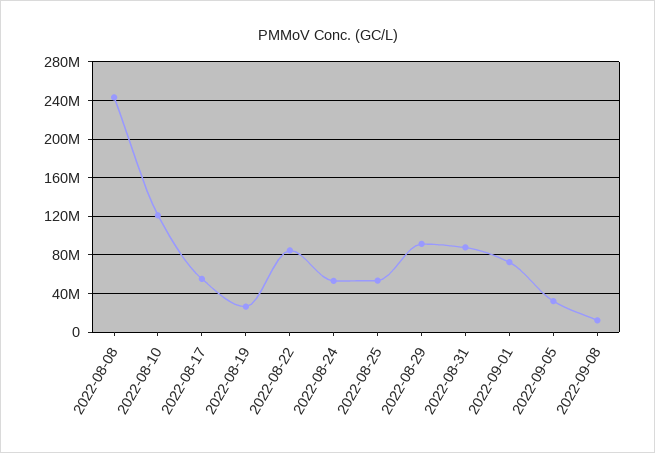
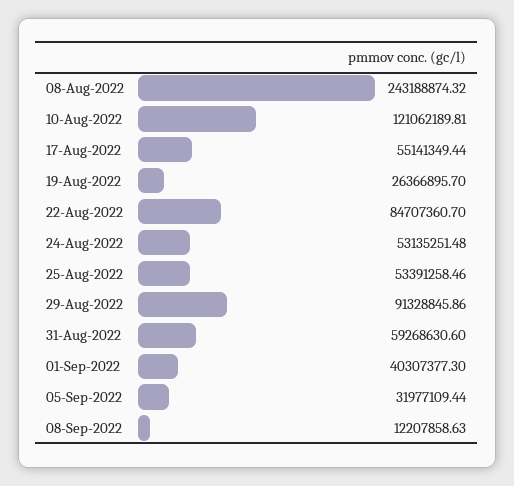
  {
    "2022-08-08": 243188874.32,
    "2022-08-10": 121062189.81,
    "2022-08-17": 55141349.44,
    "2022-08-19": 26366895.7,
    "2022-08-22": 84707360.7,
    "2022-08-24": 53135251.48,
    "2022-08-25": 53391258.46,
    "2022-08-29": 91328845.86,
-   "2022-08-31": 90000000,
+   "2022-08-31": 59268630.6,
-   "2022-09-01": 70000000,
+   "2022-09-01": 40307377.3,
    "2022-09-05": 31977109.44,
    "2022-09-08": 12207858.63
  }

